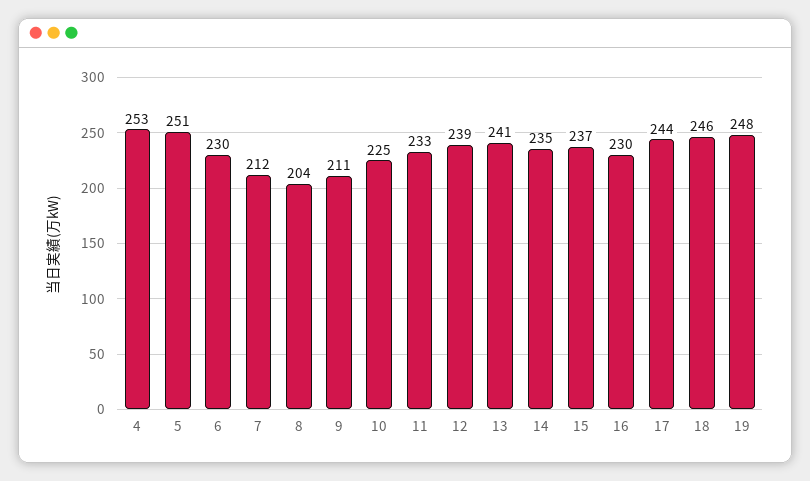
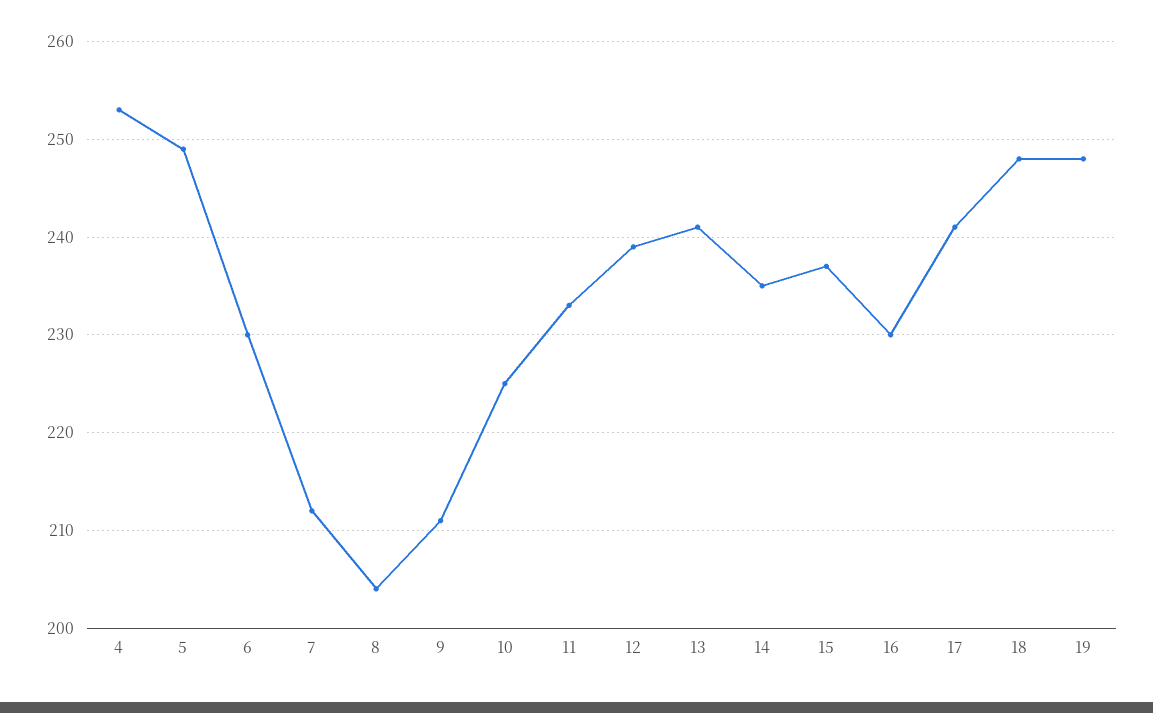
  {
    "4": 253,
-   "5": 251,
+   "5": 249,
    "6": 230,
    "7": 212,
    "8": 204,
    "9": 211,
    "10": 225,
    "11": 233,
    "12": 239,
    "13": 241,
    "14": 235,
    "15": 237,
    "16": 230,
-   "17": 244,
+   "17": 241,
-   "18": 246,
+   "18": 248,
    "19": 248
  }

